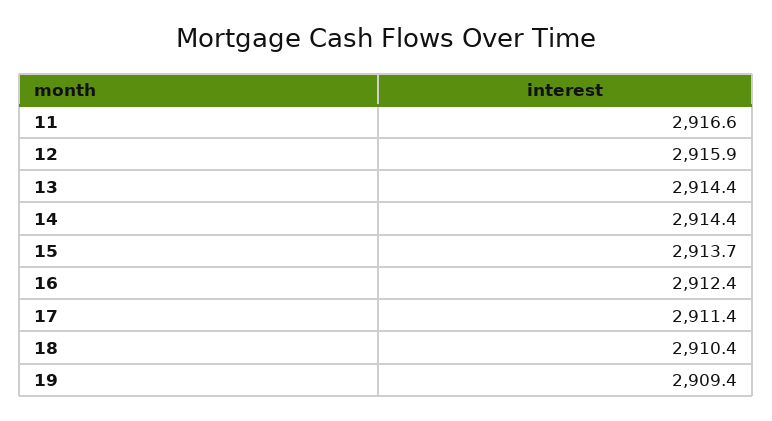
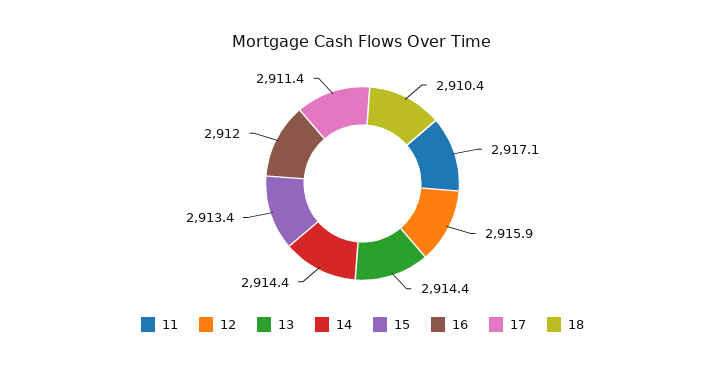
  {
-   "11": 2916.6,
+   "11": 2917.1,
    "12": 2915.9,
    "13": 2914.4,
    "14": 2914.4,
-   "15": 2913.7,
+   "15": 2913.4,
-   "16": 2912.4,
+   "16": 2912,
    "17": 2911.4,
-   "18": 2910.4,
+   "18": 2910.4
-   "19": 2909.4
  }

